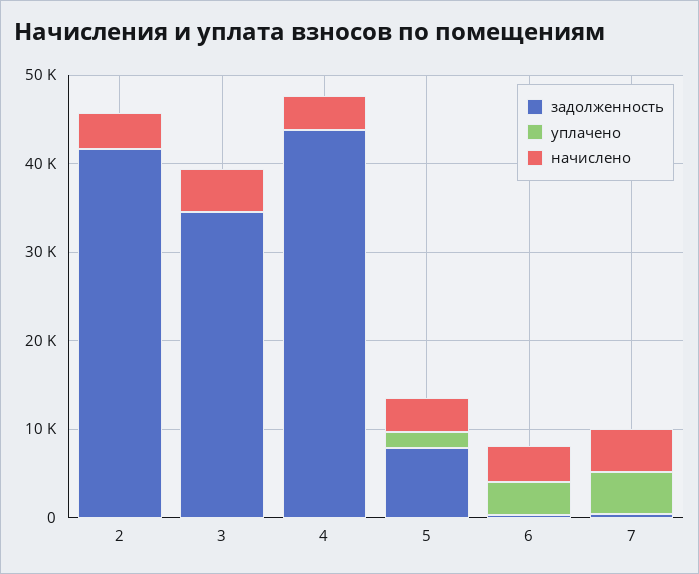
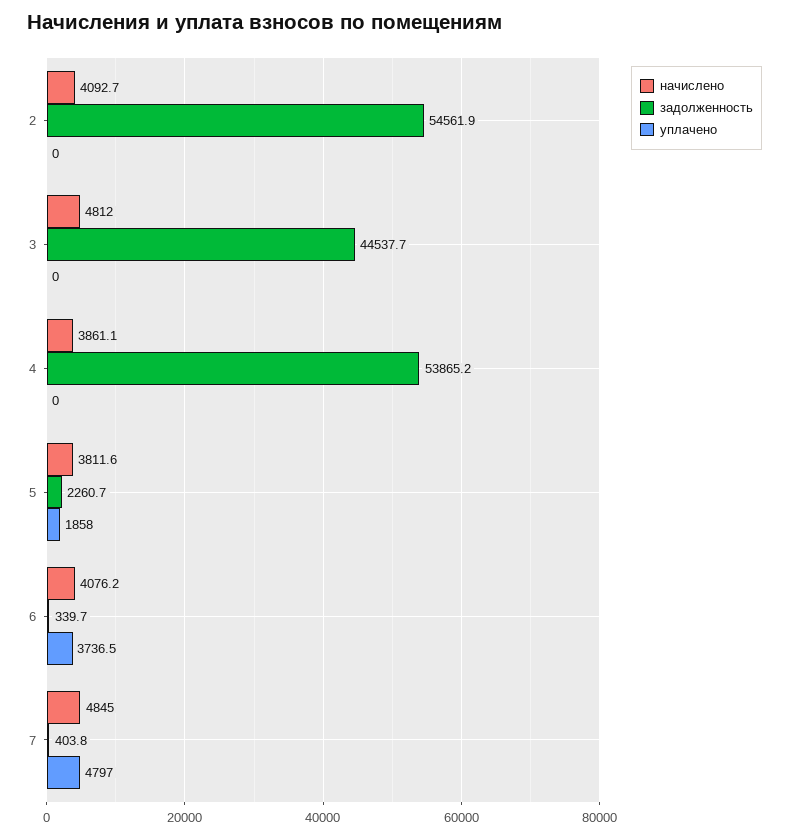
  {
    "задолженность": {
-     "2": 42000,
+     "2": 54561.9,
-     "3": 34000,
+     "3": 44537.7,
-     "4": 44000,
+     "4": 53865.2,
-     "5": 8000,
+     "5": 2260.7,
      "6": 339.7,
      "7": 403.8
    },
    "уплачено": {
      "2": 0,
      "3": 0,
      "4": 0,
      "5": 1858,
      "6": 3736.5,
      "7": 4797
    },
    "начислено": {
      "2": 4092.7,
      "3": 4812,
      "4": 3861.1,
      "5": 3811.6,
      "6": 4076.2,
      "7": 4845
    }
  }

